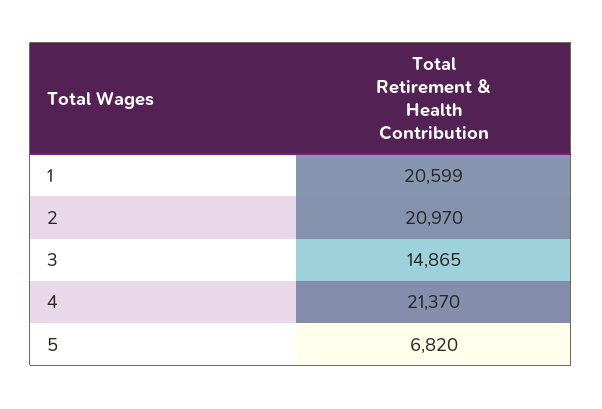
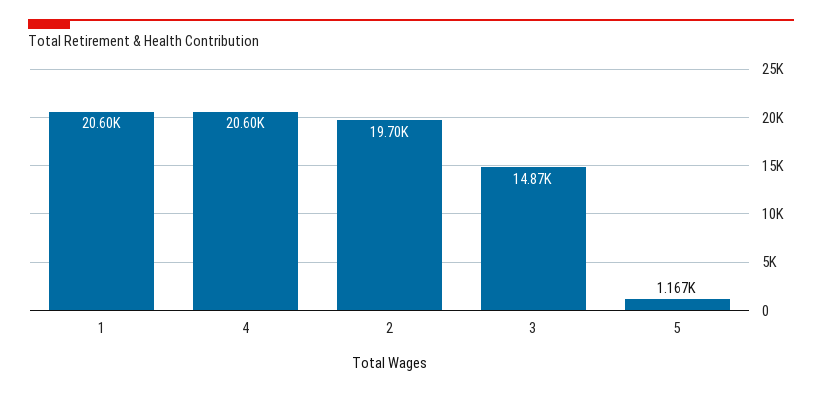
  {
    "1": 20599,
-   "2": 20970,
+   "2": 19700,
    "3": 14865,
-   "4": 21370,
+   "4": 20600,
-   "5": 6820
+   "5": 1167
  }

